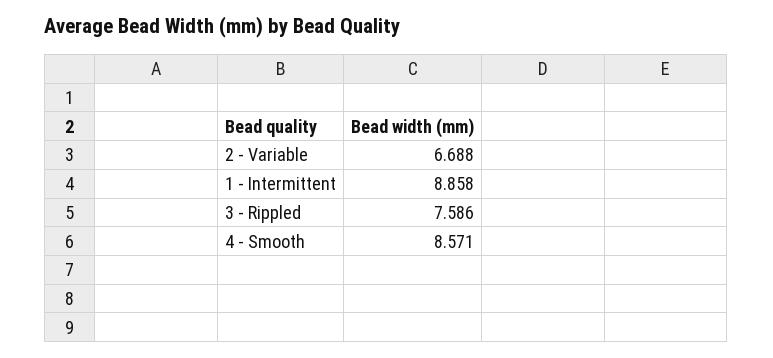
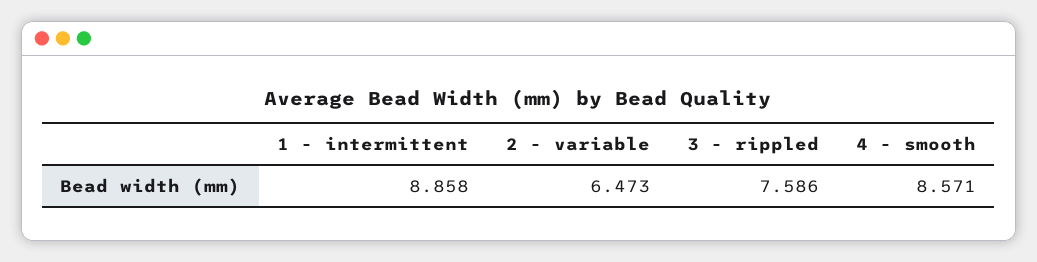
  {
-   "2 - Variable": 6.688,
+   "2 - Variable": 6.473,
    "1 - Intermittent": 8.858,
    "3 - Rippled": 7.586,
    "4 - Smooth": 8.571
  }

